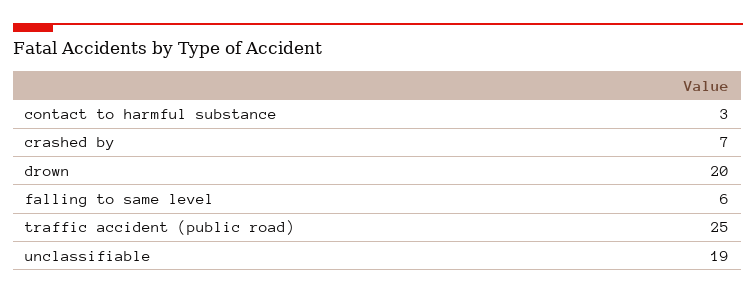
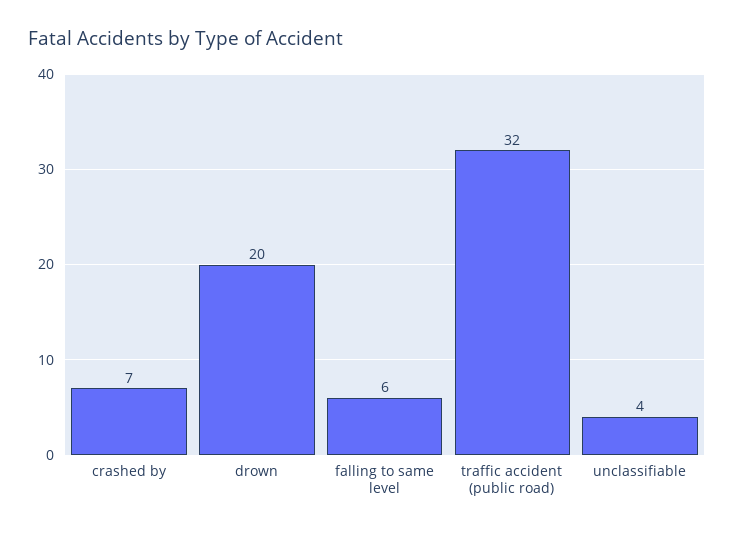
  {
-   "contact to harmful substance": 3,
    "crashed by": 7,
    "drown": 20,
    "falling to same level": 6,
-   "traffic accident (public road)": 25,
+   "traffic accident (public road)": 32,
-   "unclassifiable": 19
+   "unclassifiable": 4
  }

